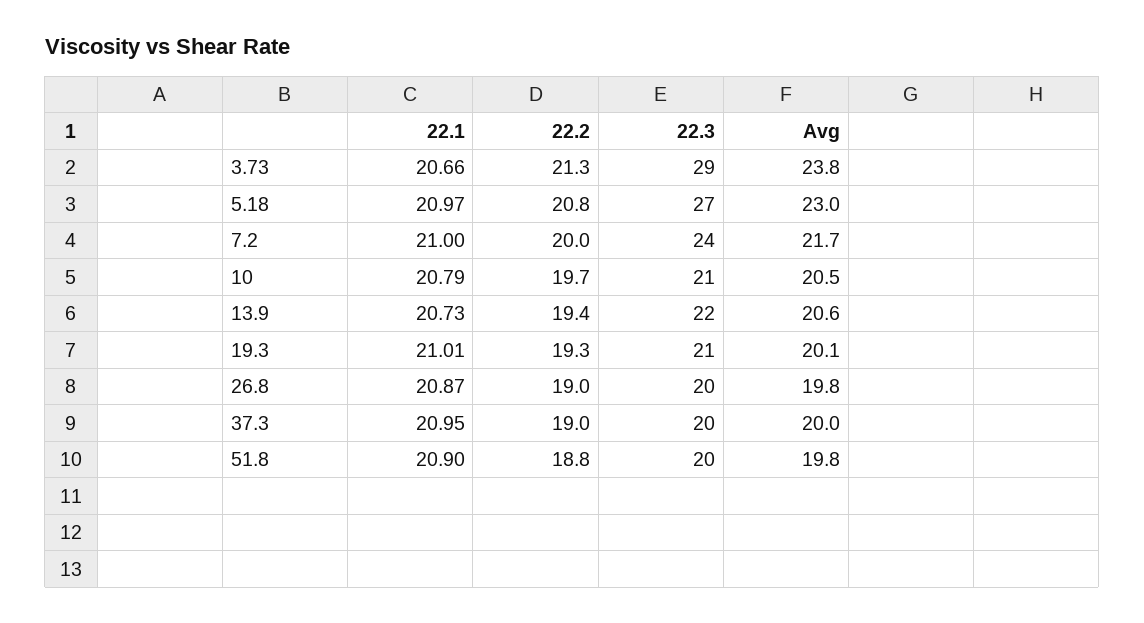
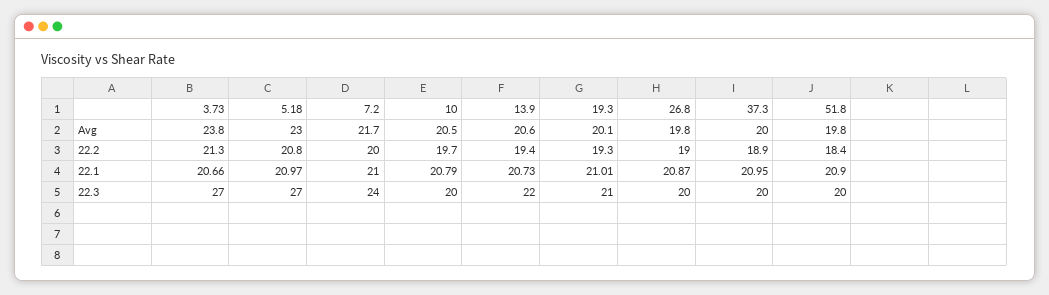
  {
    "22.1": {
      "3.73": 20.66,
      "5.18": 20.97,
      "7.2": 21,
      "10": 20.79,
      "13.9": 20.73,
      "19.3": 21.01,
      "26.8": 20.87,
      "37.3": 20.95,
      "51.8": 20.9
    },
    "22.2": {
      "3.73": 21.3,
      "5.18": 20.8,
      "7.2": 20,
      "10": 19.7,
      "13.9": 19.4,
      "19.3": 19.3,
      "26.8": 19,
-     "37.3": 19,
+     "37.3": 18.9,
-     "51.8": 18.8
+     "51.8": 18.4
    },
    "22.3": {
-     "3.73": 29,
+     "3.73": 27,
      "5.18": 27,
      "7.2": 24,
-     "10": 21,
+     "10": 20,
      "13.9": 22,
      "19.3": 21,
      "26.8": 20,
      "37.3": 20,
      "51.8": 20
    },
    "Avg": {
      "3.73": 23.8,
      "5.18": 23,
      "7.2": 21.7,
      "10": 20.5,
      "13.9": 20.6,
      "19.3": 20.1,
      "26.8": 19.8,
      "37.3": 20,
      "51.8": 19.8
    }
  }

